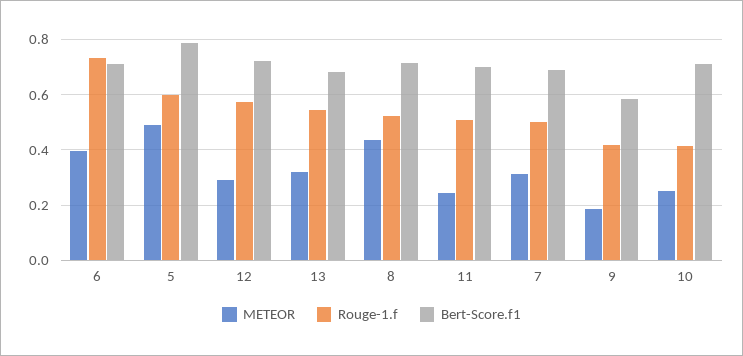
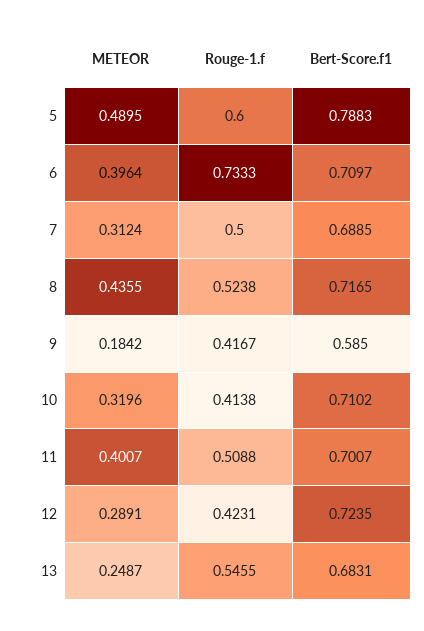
  {
    "METEOR": {
      "6": 0.3964,
      "5": 0.4895,
      "12": 0.2891,
-     "13": 0.325,
+     "13": 0.2487,
      "8": 0.4355,
-     "11": 0.25,
+     "11": 0.4007,
      "7": 0.3124,
      "9": 0.1842,
-     "10": 0.25
+     "10": 0.3196
    },
    "Rouge-1.f": {
      "6": 0.7333,
      "5": 0.6,
-     "12": 0.575,
+     "12": 0.4231,
      "13": 0.5455,
      "8": 0.5238,
      "11": 0.5088,
      "7": 0.5,
      "9": 0.4167,
      "10": 0.4138
    },
    "Bert-Score.f1": {
      "6": 0.7097,
      "5": 0.7883,
      "12": 0.7235,
      "13": 0.6831,
      "8": 0.7165,
      "11": 0.7007,
      "7": 0.6885,
      "9": 0.585,
      "10": 0.7102
    }
  }

